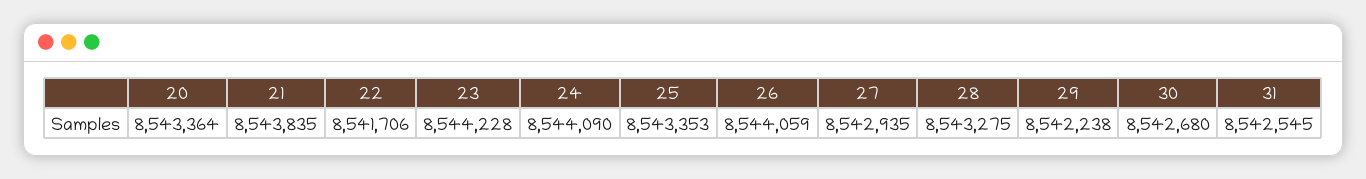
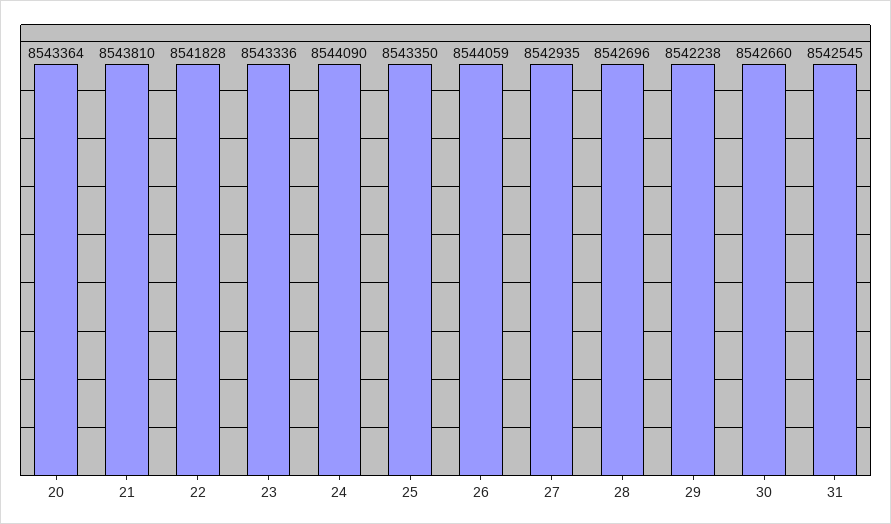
  {
    "20": 8543364,
-   "21": 8543835,
+   "21": 8543810,
-   "22": 8541706,
+   "22": 8541828,
-   "23": 8544228,
+   "23": 8543336,
    "24": 8544090,
-   "25": 8543353,
+   "25": 8543350,
    "26": 8544059,
    "27": 8542935,
-   "28": 8543275,
+   "28": 8542696,
    "29": 8542238,
-   "30": 8542680,
+   "30": 8542660,
    "31": 8542545
  }

